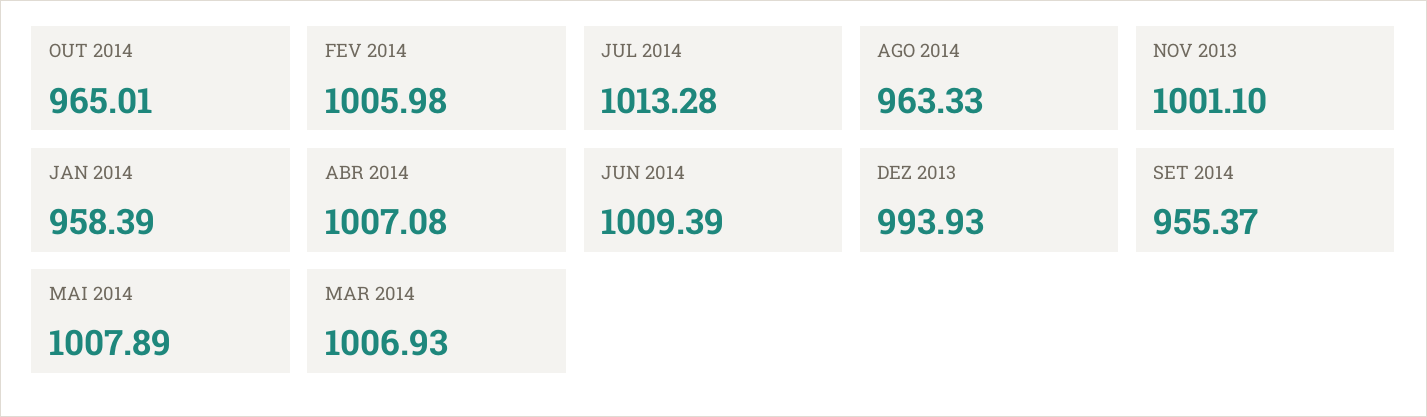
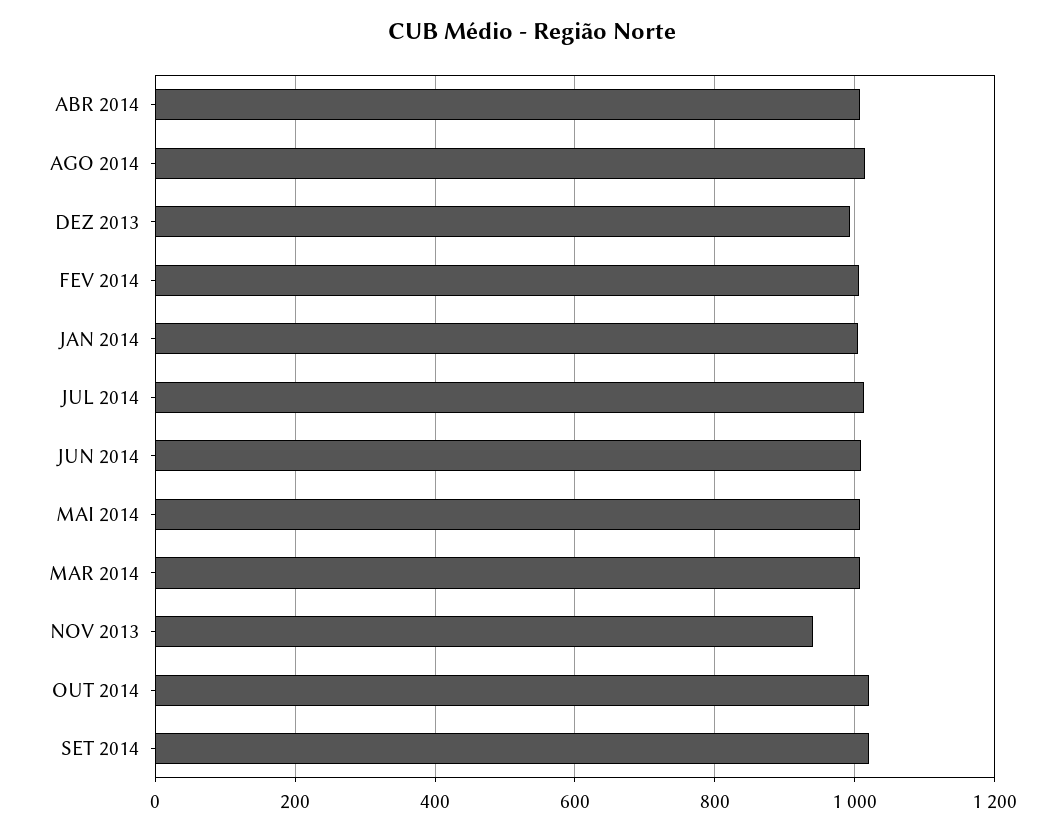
  {
-   "OUT 2014": 965.01,
+   "OUT 2014": 1020,
    "FEV 2014": 1005.98,
    "JUL 2014": 1013.28,
-   "AGO 2014": 963.33,
+   "AGO 2014": 1020,
-   "NOV 2013": 1001.1,
+   "NOV 2013": 940,
-   "JAN 2014": 958.39,
+   "JAN 2014": 1000,
    "ABR 2014": 1007.08,
    "JUN 2014": 1009.39,
    "DEZ 2013": 993.93,
-   "SET 2014": 955.37,
+   "SET 2014": 1020,
    "MAI 2014": 1007.89,
    "MAR 2014": 1006.93
  }

